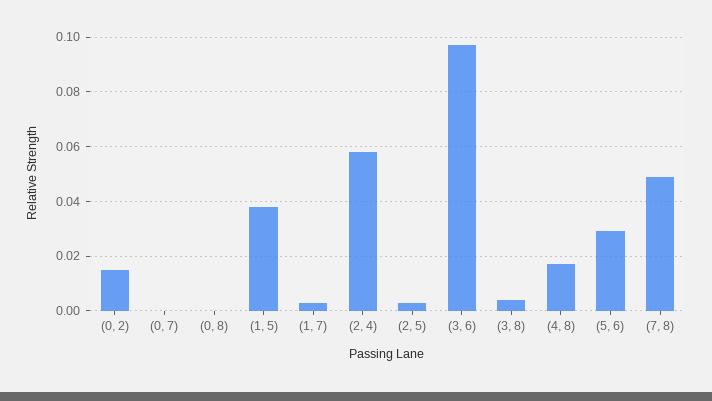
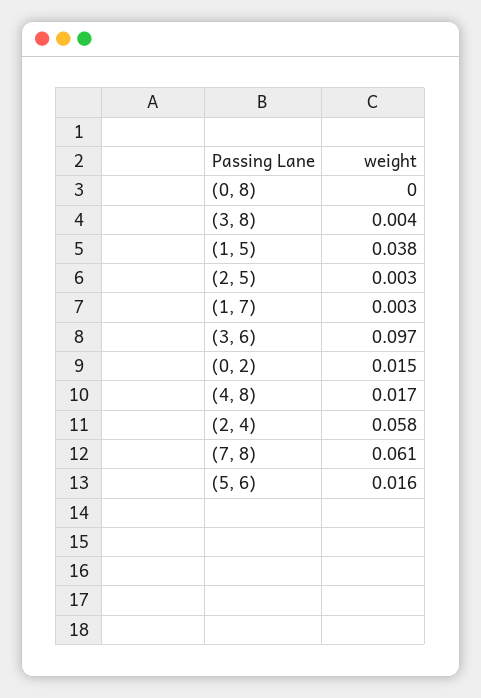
  {
    "(0, 2)": 0.015,
-   "(0, 7)": 0,
    "(0, 8)": 0,
    "(1, 5)": 0.038,
    "(1, 7)": 0.003,
    "(2, 4)": 0.058,
    "(2, 5)": 0.003,
    "(3, 6)": 0.097,
    "(3, 8)": 0.004,
    "(4, 8)": 0.017,
-   "(5, 6)": 0.03,
+   "(5, 6)": 0.016,
-   "(7, 8)": 0.05
+   "(7, 8)": 0.061
  }

